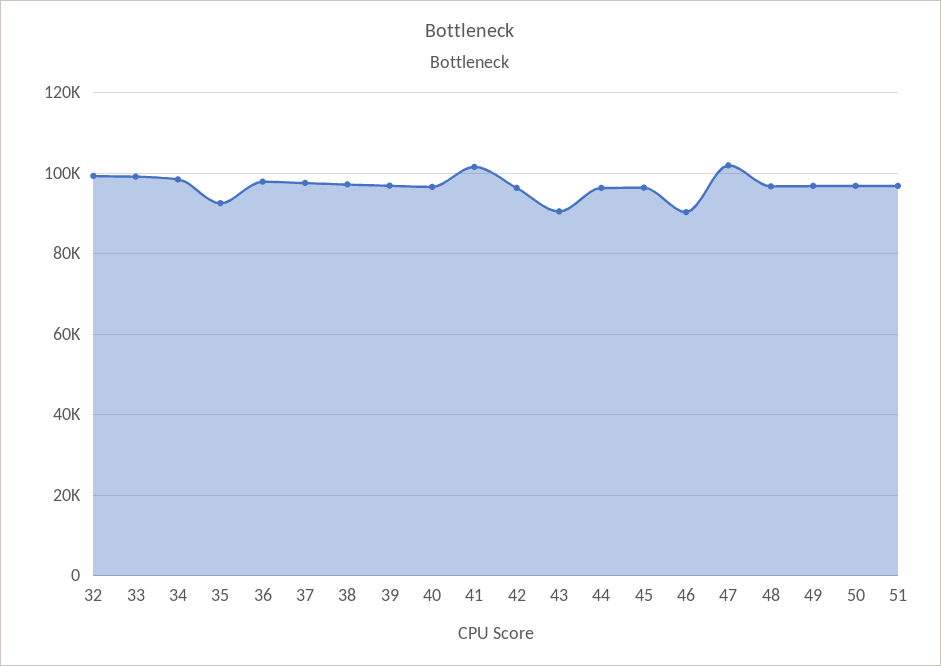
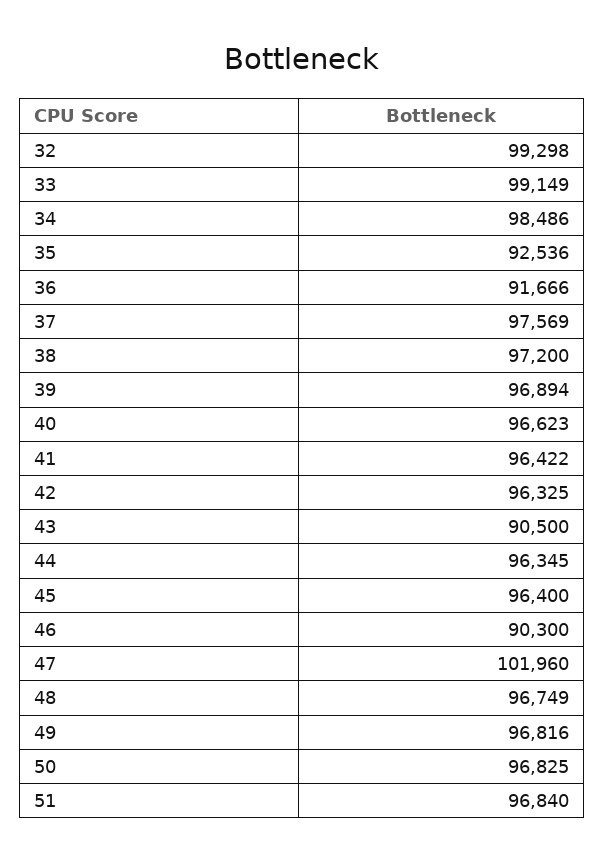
  {
    "32": 99298,
    "33": 99149,
    "34": 98486,
    "35": 92536,
-   "36": 98000,
+   "36": 91666,
    "37": 97569,
    "38": 97200,
    "39": 96894,
    "40": 96623,
-   "41": 102000,
+   "41": 96422,
    "42": 96325,
    "43": 90500,
    "44": 96345,
    "45": 96400,
    "46": 90300,
    "47": 101960,
    "48": 96749,
    "49": 96816,
    "50": 96825,
    "51": 96840
  }

